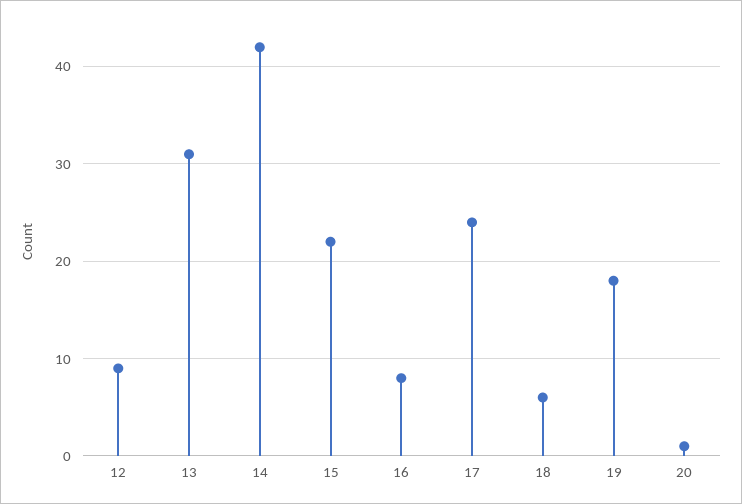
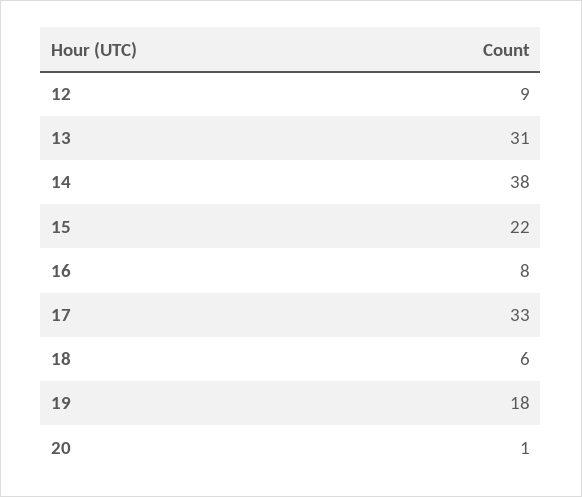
  {
    "12": 9,
    "13": 31,
-   "14": 42,
+   "14": 38,
    "15": 22,
    "16": 8,
-   "17": 24,
+   "17": 33,
    "18": 6,
    "19": 18,
    "20": 1
  }

